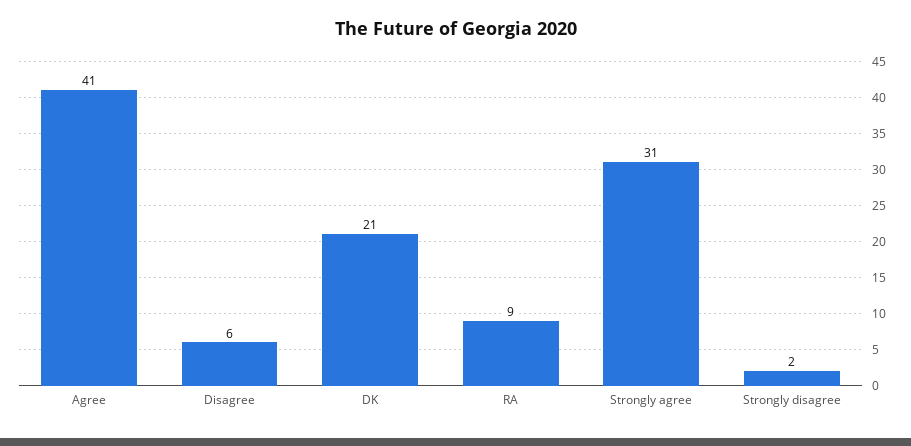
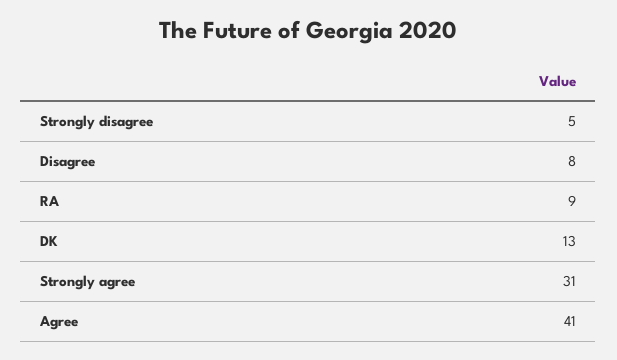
  {
    "Agree": 41,
-   "Disagree": 6,
+   "Disagree": 8,
-   "DK": 21,
+   "DK": 13,
    "RA": 9,
    "Strongly agree": 31,
-   "Strongly disagree": 2
+   "Strongly disagree": 5
  }

